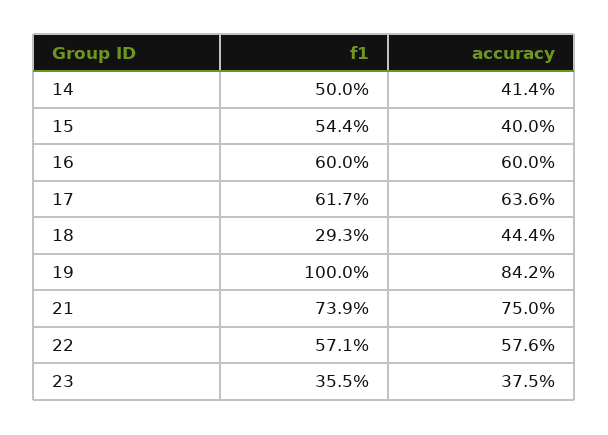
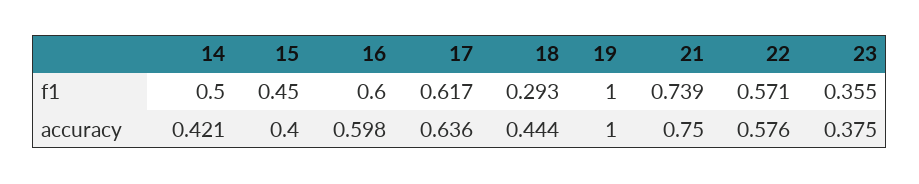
  {
    "f1": {
      "14": 0.5,
-     "15": 0.544,
+     "15": 0.45,
      "16": 0.6,
      "17": 0.617,
      "18": 0.293,
      "19": 1,
      "21": 0.739,
      "22": 0.571,
      "23": 0.355
    },
    "accuracy": {
-     "14": 0.414,
+     "14": 0.421,
      "15": 0.4,
-     "16": 0.6,
+     "16": 0.598,
      "17": 0.636,
      "18": 0.444,
-     "19": 0.842,
+     "19": 1,
      "21": 0.75,
      "22": 0.576,
      "23": 0.375
    }
  }

